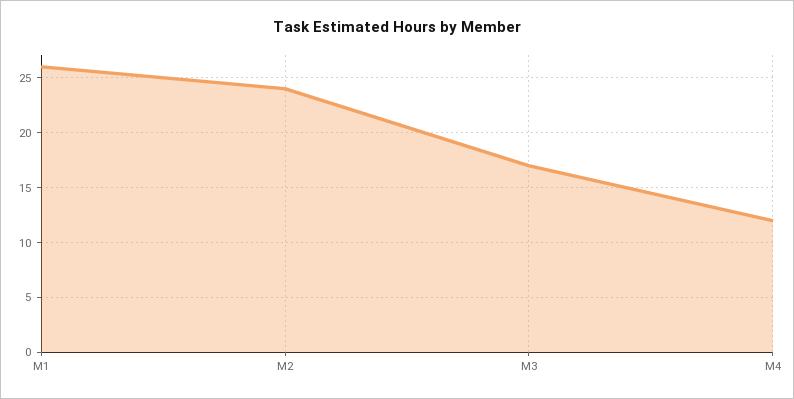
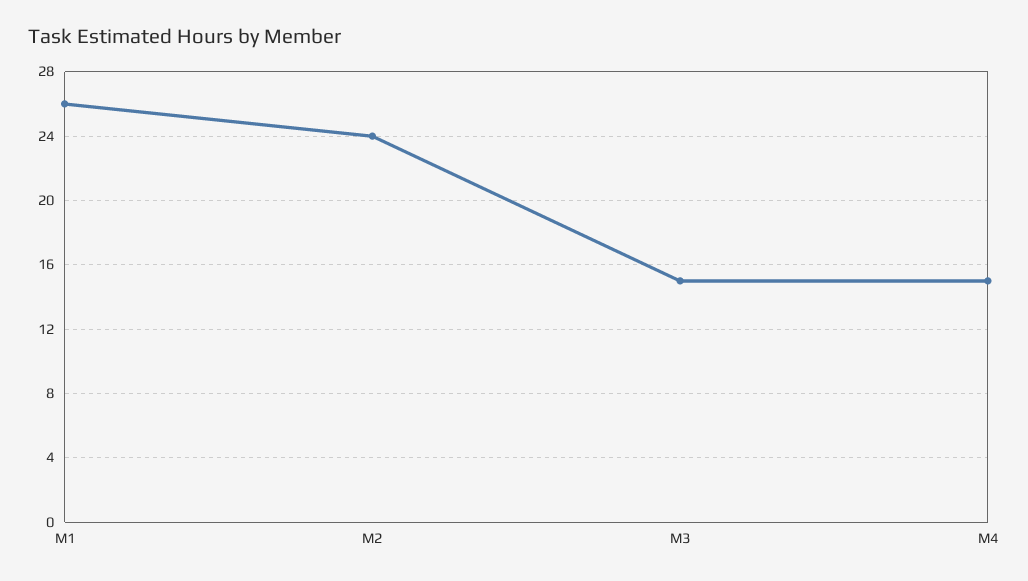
  {
    "M1": 26,
    "M2": 24,
-   "M3": 17,
+   "M3": 15,
-   "M4": 12
+   "M4": 15
  }

